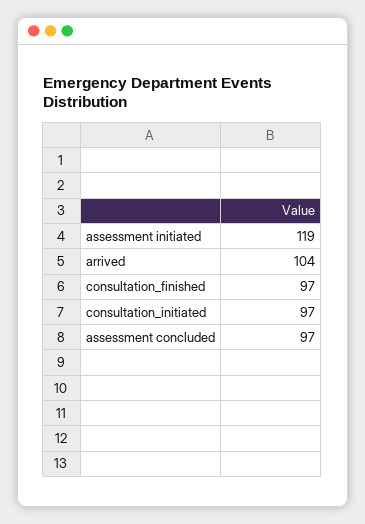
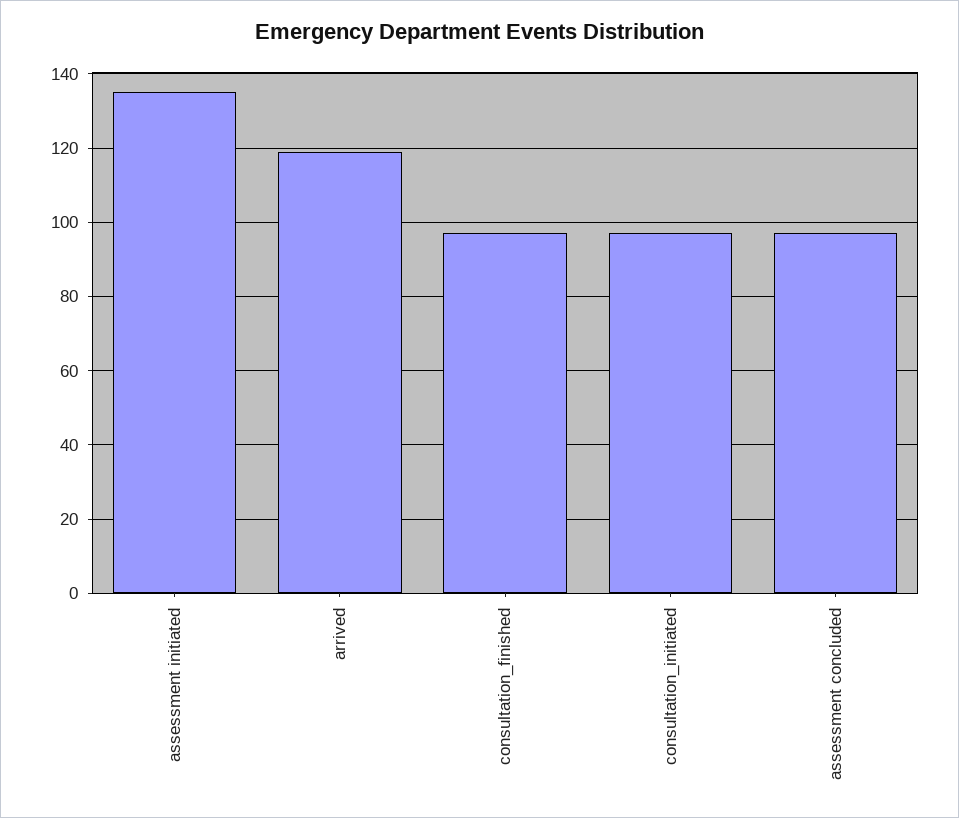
  {
-   "assessment initiated": 119,
+   "assessment initiated": 135,
-   "arrived": 104,
+   "arrived": 120,
    "consultation_finished": 97,
    "consultation_initiated": 97,
    "assessment concluded": 97
  }

